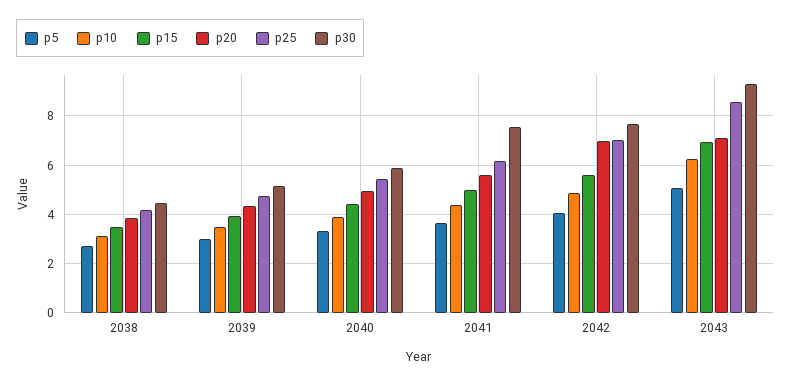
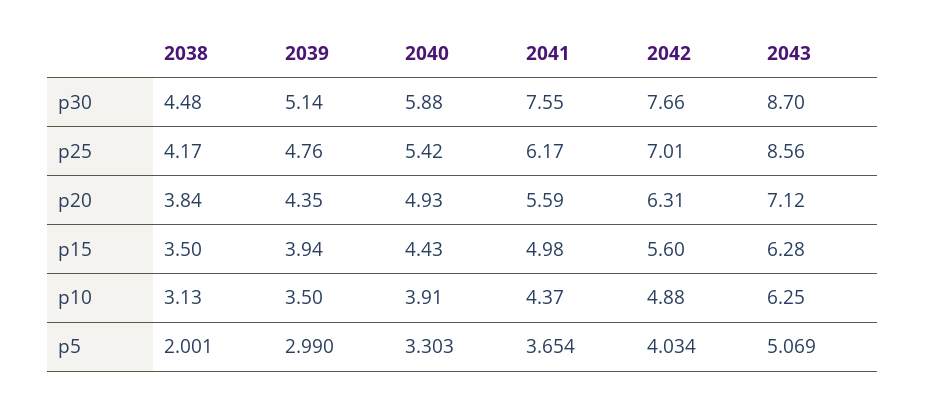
  {
    "p5": {
-     "2038": 2.75,
+     "2038": 2.001,
      "2039": 2.99,
      "2040": 3.303,
      "2041": 3.654,
      "2042": 4.034,
      "2043": 5.069
    },
    "p10": {
      "2038": 3.13,
      "2039": 3.5,
      "2040": 3.91,
      "2041": 4.37,
      "2042": 4.88,
      "2043": 6.25
    },
    "p15": {
      "2038": 3.5,
      "2039": 3.94,
      "2040": 4.43,
      "2041": 4.98,
      "2042": 5.6,
-     "2043": 7
+     "2043": 6.28
    },
    "p20": {
      "2038": 3.84,
      "2039": 4.35,
      "2040": 4.93,
      "2041": 5.59,
-     "2042": 7,
+     "2042": 6.31,
      "2043": 7.12
    },
    "p25": {
      "2038": 4.17,
      "2039": 4.76,
      "2040": 5.42,
      "2041": 6.17,
      "2042": 7.01,
      "2043": 8.56
    },
    "p30": {
      "2038": 4.48,
      "2039": 5.14,
      "2040": 5.88,
      "2041": 7.55,
      "2042": 7.66,
-     "2043": 9.25
+     "2043": 8.7
    }
  }

